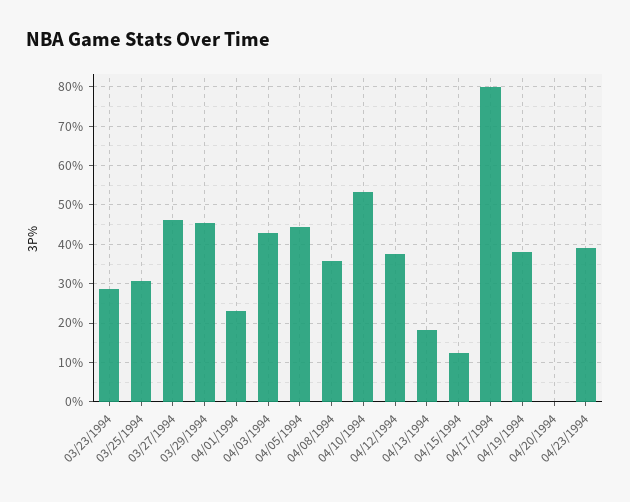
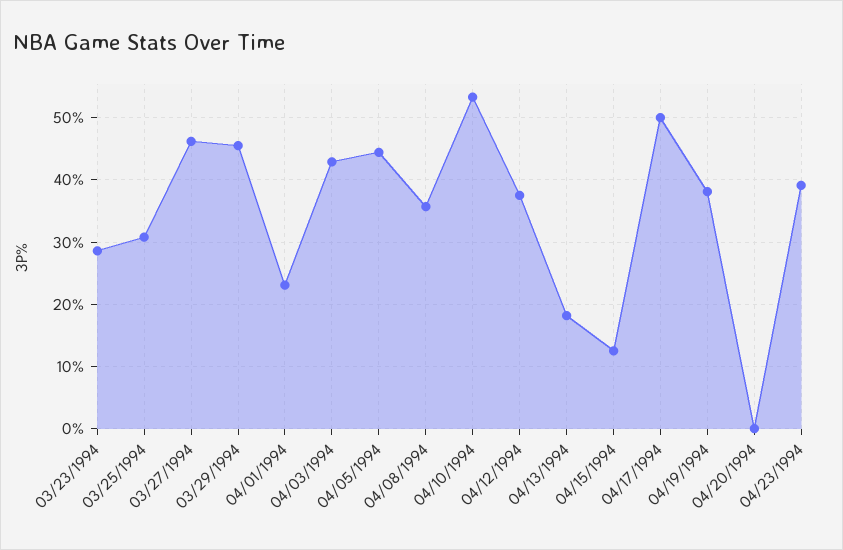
  {
    "03/23/1994": 29,
    "03/25/1994": 31,
    "03/27/1994": 46,
    "03/29/1994": 46,
    "04/01/1994": 23,
    "04/03/1994": 43,
    "04/05/1994": 44,
    "04/08/1994": 36,
    "04/10/1994": 53,
    "04/12/1994": 38,
    "04/13/1994": 18,
    "04/15/1994": 13,
-   "04/17/1994": 80,
+   "04/17/1994": 50,
    "04/19/1994": 38,
    "04/20/1994": 0,
    "04/23/1994": 39
  }

